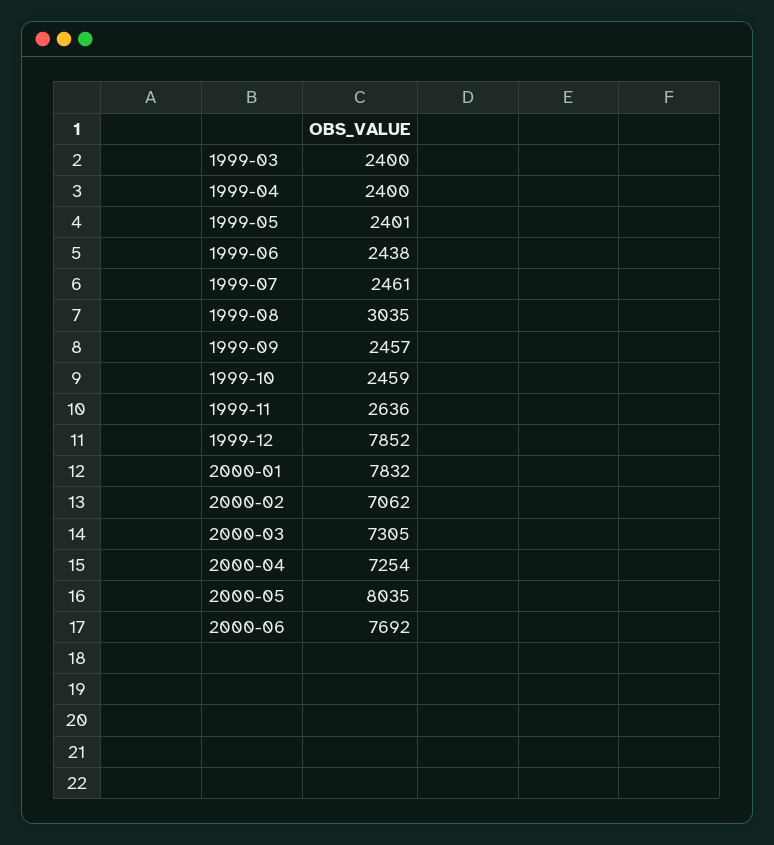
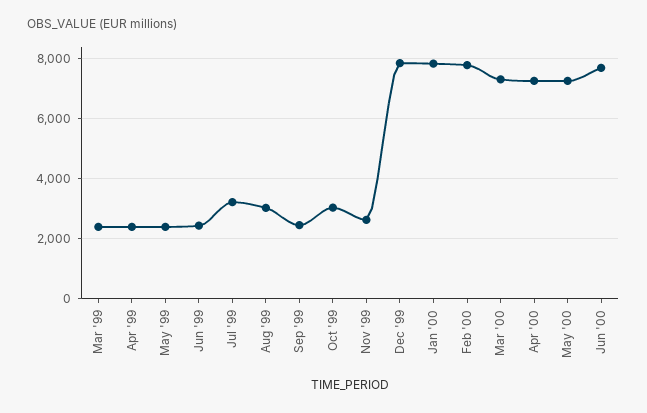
  {
    "1999-03": 2400,
    "1999-04": 2400,
    "1999-05": 2401,
    "1999-06": 2438,
-   "1999-07": 2461,
+   "1999-07": 3200,
    "1999-08": 3035,
    "1999-09": 2457,
-   "1999-10": 2459,
+   "1999-10": 3000,
    "1999-11": 2636,
    "1999-12": 7852,
    "2000-01": 7832,
-   "2000-02": 7062,
+   "2000-02": 7800,
    "2000-03": 7305,
    "2000-04": 7254,
-   "2000-05": 8035,
+   "2000-05": 7200,
    "2000-06": 7692
  }

